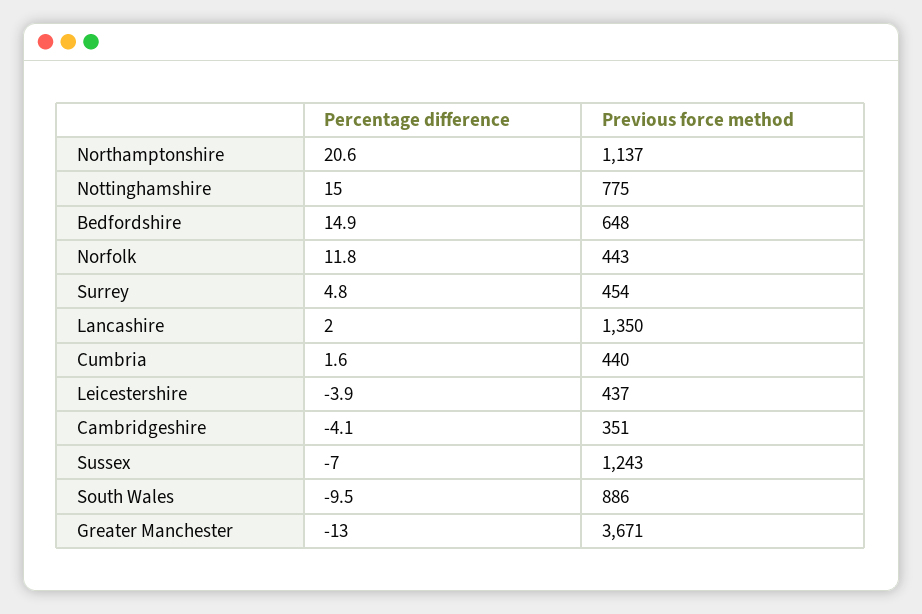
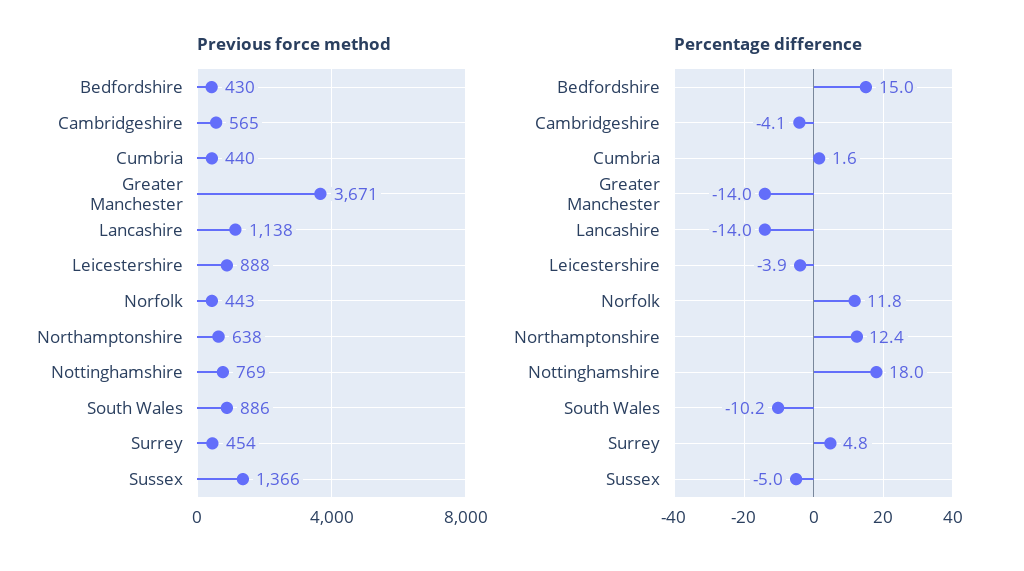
  {
    "Percentage difference": {
-     "Northamptonshire": 20.6,
+     "Northamptonshire": 12.4,
-     "Nottinghamshire": 15,
+     "Nottinghamshire": 18,
-     "Bedfordshire": 14.9,
+     "Bedfordshire": 15,
      "Norfolk": 11.8,
      "Surrey": 4.8,
-     "Lancashire": 2,
+     "Lancashire": -14,
      "Cumbria": 1.6,
      "Leicestershire": -3.9,
      "Cambridgeshire": -4.1,
-     "Sussex": -7,
+     "Sussex": -5,
-     "South Wales": -9.5,
+     "South Wales": -10.2,
-     "Greater Manchester": -13
+     "Greater Manchester": -14
    },
    "Previous force method": {
-     "Northamptonshire": 1137,
+     "Northamptonshire": 638,
-     "Nottinghamshire": 775,
+     "Nottinghamshire": 769,
-     "Bedfordshire": 648,
+     "Bedfordshire": 430,
      "Norfolk": 443,
      "Surrey": 454,
-     "Lancashire": 1350,
+     "Lancashire": 1138,
      "Cumbria": 440,
-     "Leicestershire": 437,
+     "Leicestershire": 888,
-     "Cambridgeshire": 351,
+     "Cambridgeshire": 565,
-     "Sussex": 1243,
+     "Sussex": 1366,
      "South Wales": 886,
      "Greater Manchester": 3671
    }
  }

